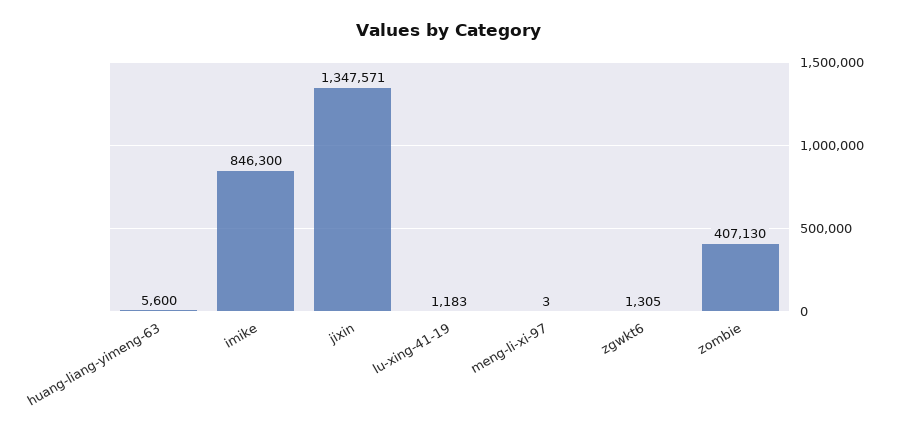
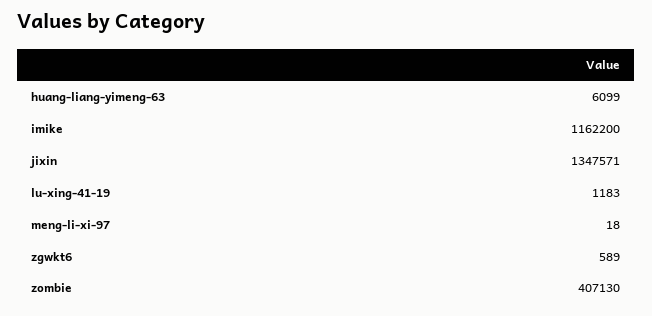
  {
-   "huang-liang-yimeng-63": 5600,
+   "huang-liang-yimeng-63": 6099,
-   "imike": 846300,
+   "imike": 1162200,
    "jixin": 1347571,
    "lu-xing-41-19": 1183,
-   "meng-li-xi-97": 3,
+   "meng-li-xi-97": 18,
-   "zgwkt6": 1305,
+   "zgwkt6": 589,
    "zombie": 407130
  }

